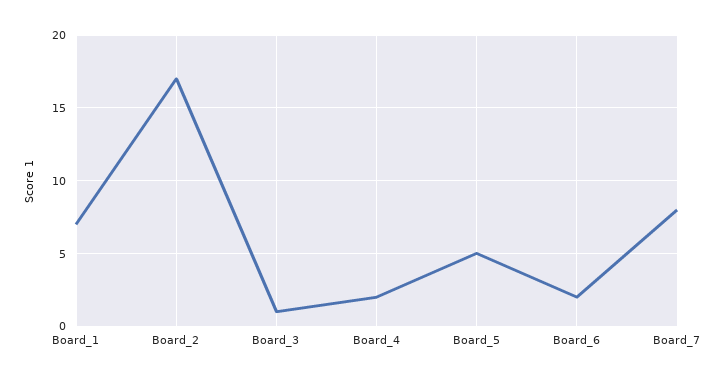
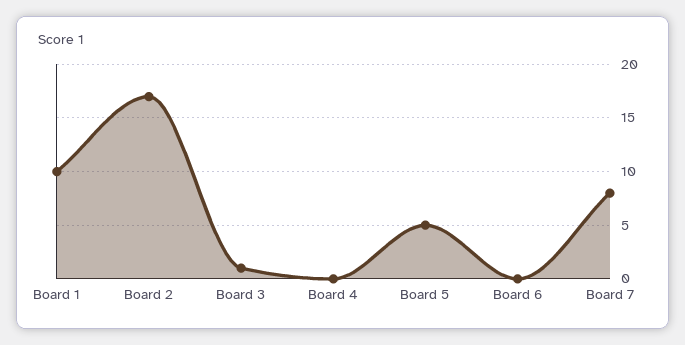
  {
-   "Board_1": 7,
+   "Board_1": 10,
    "Board_2": 17,
    "Board_3": 1,
-   "Board_4": 2,
+   "Board_4": 0,
    "Board_5": 5,
-   "Board_6": 2,
+   "Board_6": 0,
    "Board_7": 8
  }

